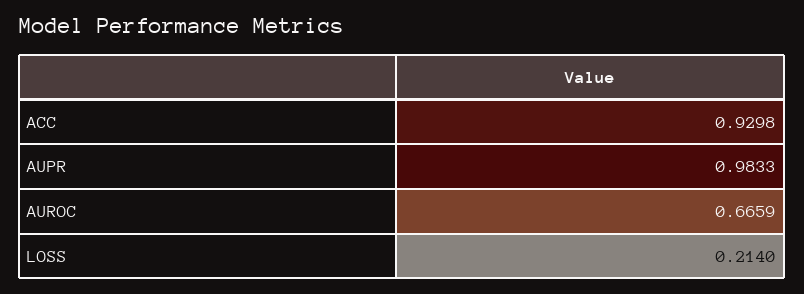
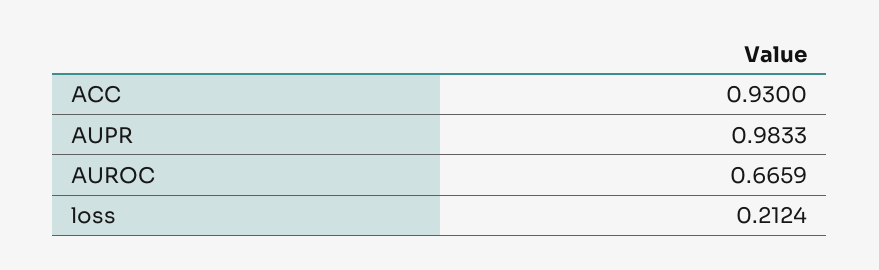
  {
-   "ACC": 0.9298,
+   "ACC": 0.93,
    "AUPR": 0.9833,
    "AUROC": 0.6659,
-   "LOSS": 0.214
+   "LOSS": 0.2124
  }

